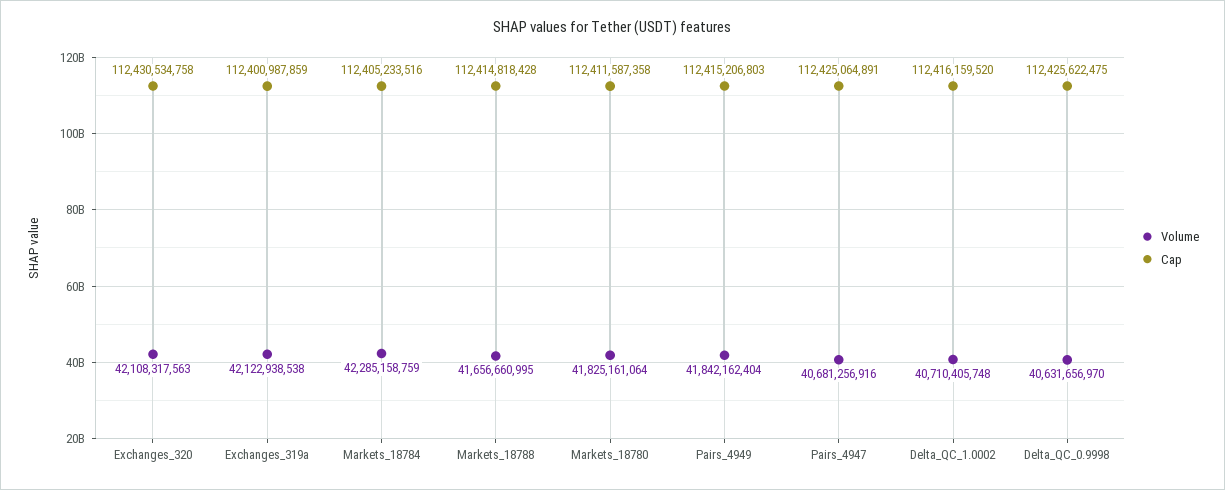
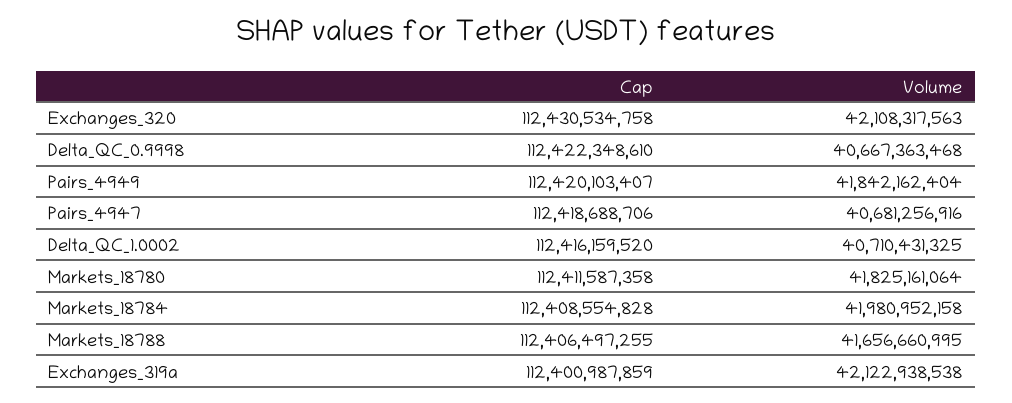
  {
    "Volume": {
      "Exchanges_320": 42108317563,
      "Exchanges_319a": 42122938538,
-     "Markets_18784": 42285158759,
+     "Markets_18784": 41980952158,
      "Markets_18788": 41656660995,
      "Markets_18780": 41825161064,
      "Pairs_4949": 41842162404,
      "Pairs_4947": 40681256916,
-     "Delta_QC_1.0002": 40710405748,
+     "Delta_QC_1.0002": 40710431325,
-     "Delta_QC_0.9998": 40631656970
+     "Delta_QC_0.9998": 40667363468
    },
    "Cap": {
      "Exchanges_320": 112430534758,
      "Exchanges_319a": 112400987859,
-     "Markets_18784": 112405233516,
+     "Markets_18784": 112408554828,
-     "Markets_18788": 112414818428,
+     "Markets_18788": 112406497255,
      "Markets_18780": 112411587358,
-     "Pairs_4949": 112415206803,
+     "Pairs_4949": 112420103407,
-     "Pairs_4947": 112425064891,
+     "Pairs_4947": 112418688706,
      "Delta_QC_1.0002": 112416159520,
-     "Delta_QC_0.9998": 112425622475
+     "Delta_QC_0.9998": 112422348610
    }
  }

